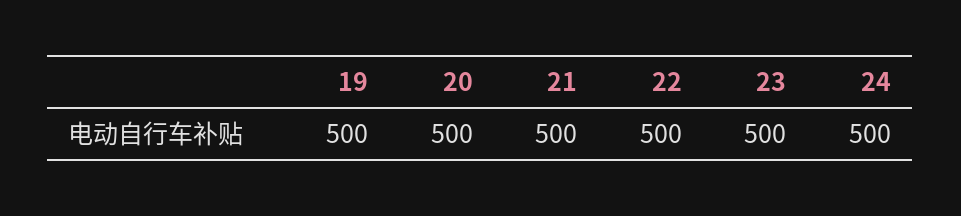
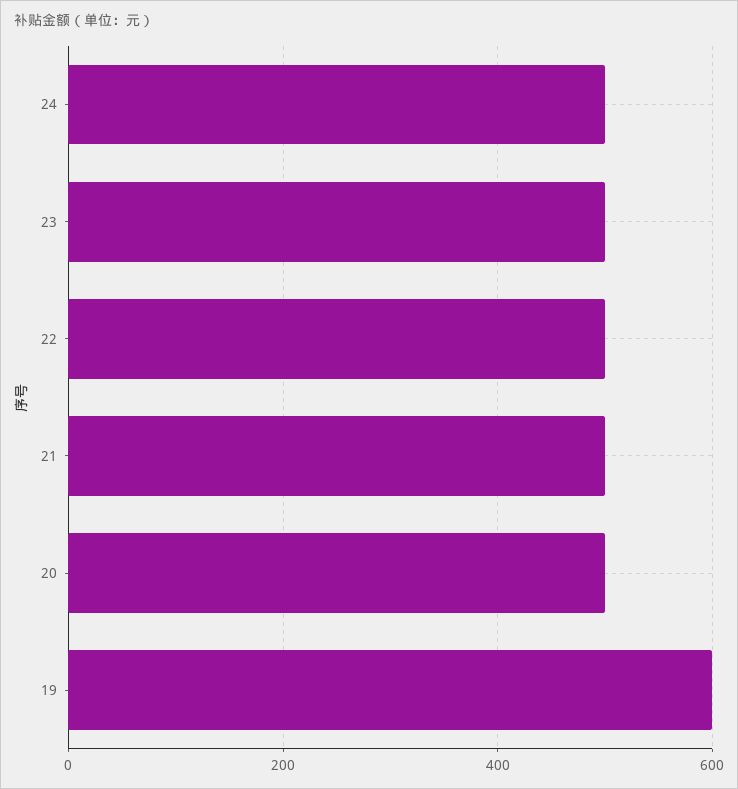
  {
-   "19": 500,
+   "19": 600,
    "20": 500,
    "21": 500,
    "22": 500,
    "23": 500,
    "24": 500
  }

